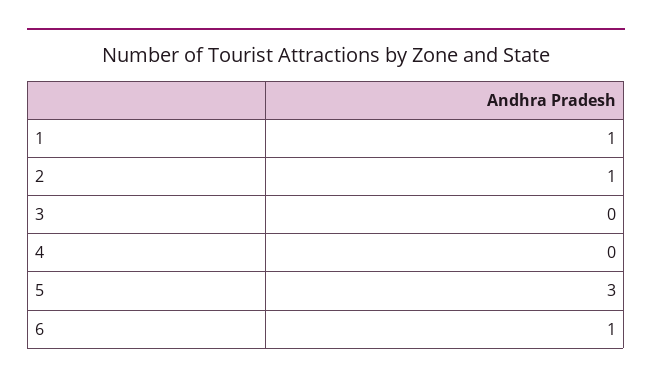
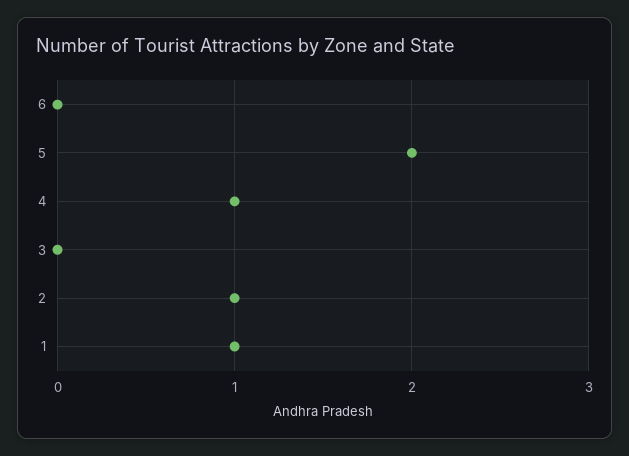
  {
    "1": 1,
    "2": 1,
    "3": 0,
-   "4": 0,
+   "4": 1,
-   "5": 3,
+   "5": 2,
-   "6": 1
+   "6": 0
  }

